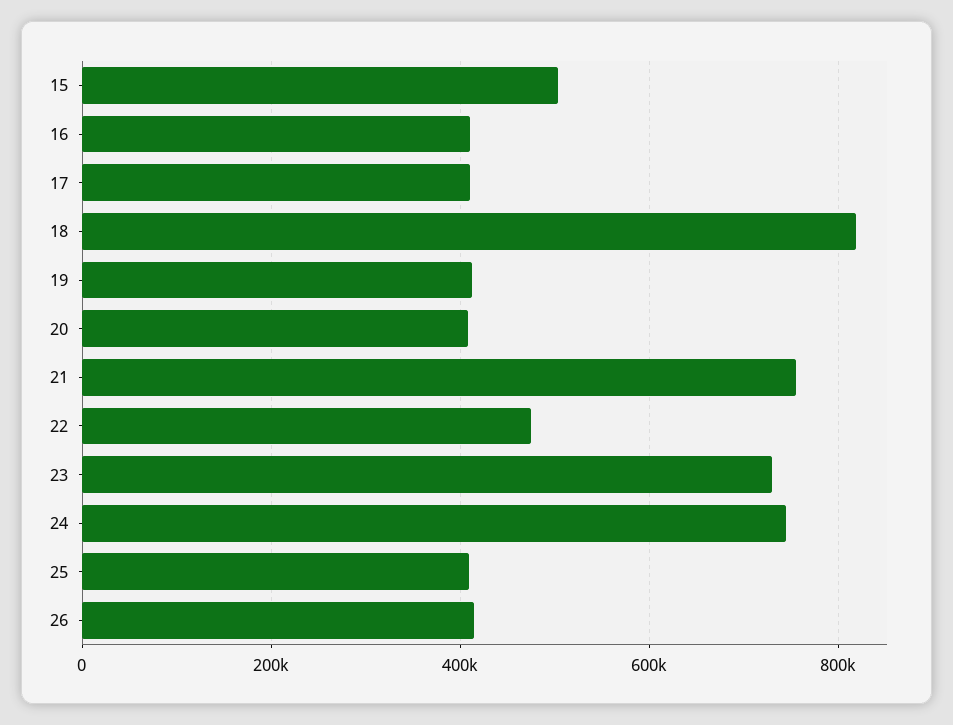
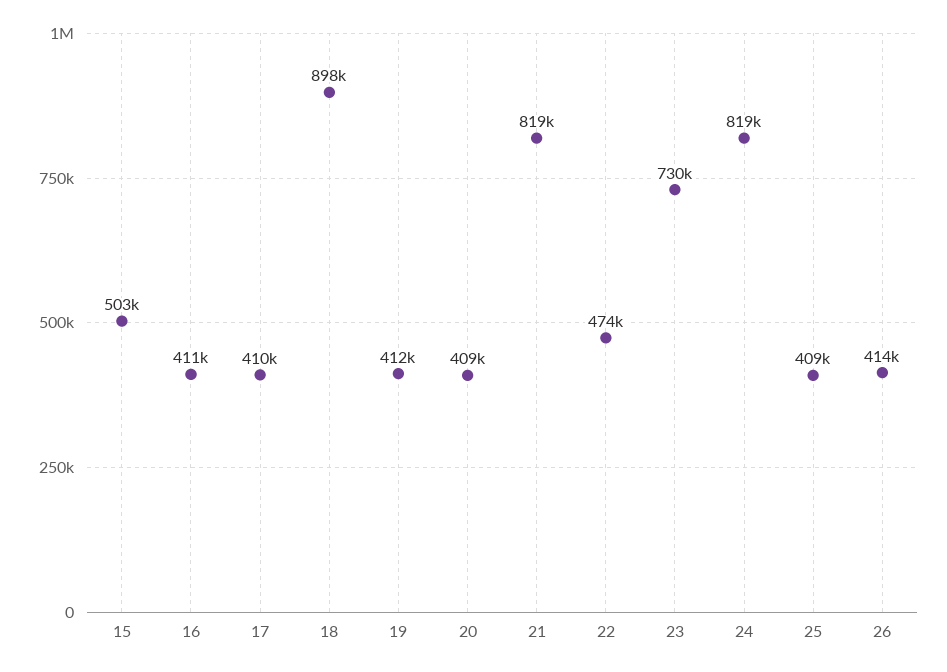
  {
    "15": 503000,
    "16": 411000,
    "17": 410000,
-   "18": 820000,
+   "18": 898000,
    "19": 412000,
    "20": 409000,
-   "21": 760000,
+   "21": 819000,
    "22": 474000,
    "23": 730000,
-   "24": 740000,
+   "24": 819000,
    "25": 409000,
    "26": 414000
  }

